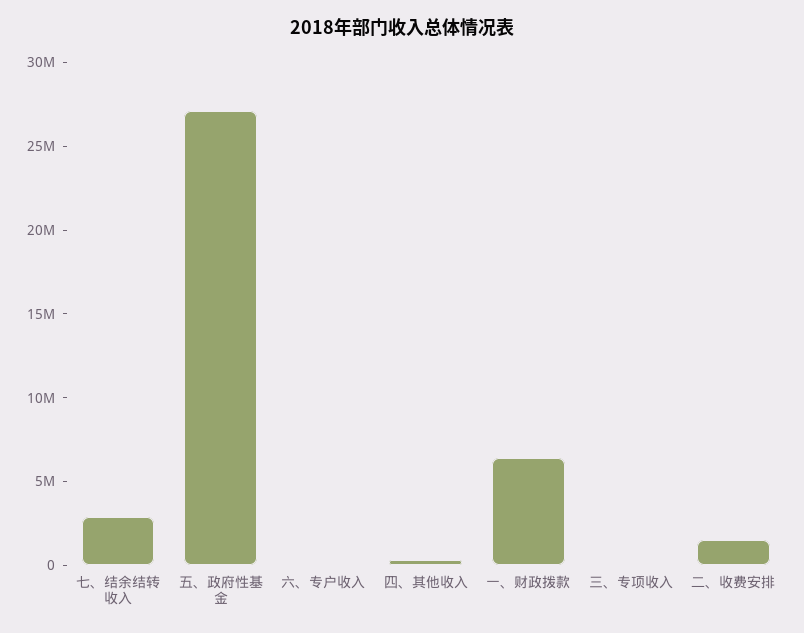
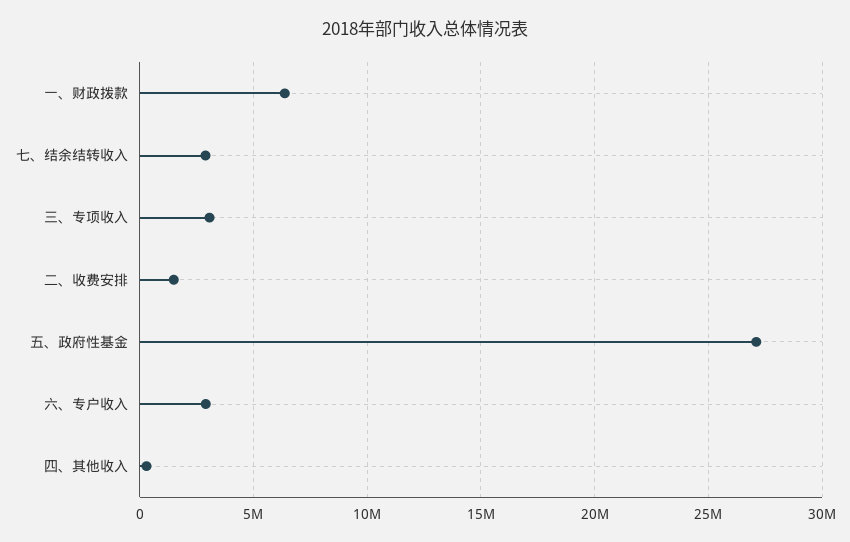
  {
    "七、结余结转收入": 3000000,
    "五、政府性基金": 27000000,
-   "六、专户收入": 0,
+   "六、专户收入": 3000000,
    "四、其他收入": 500000,
    "一、财政拨款": 6500000,
-   "三、专项收入": 0,
+   "三、专项收入": 3000000,
    "二、收费安排": 1500000
  }

